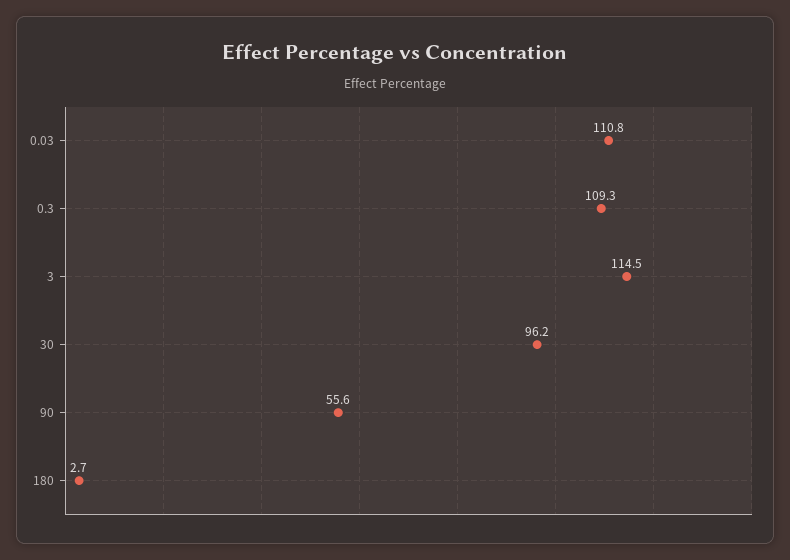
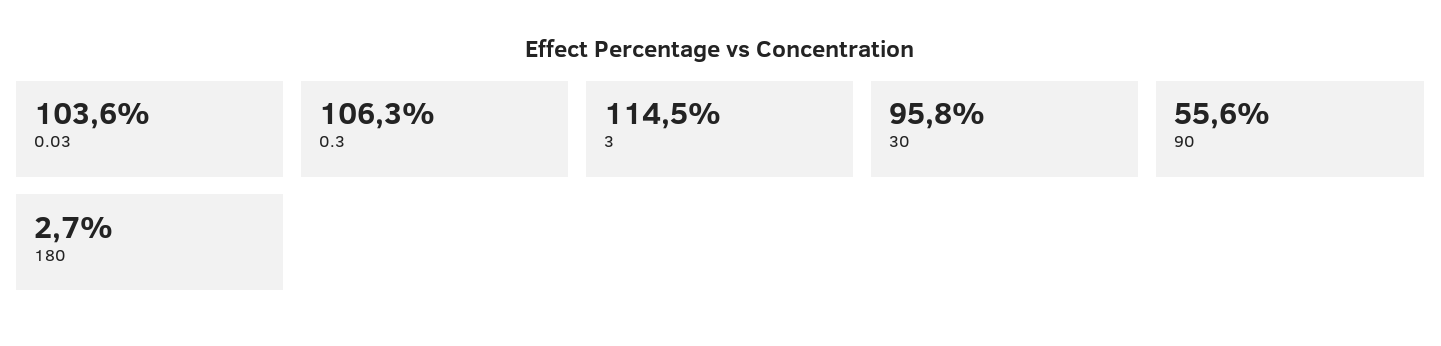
  {
-   "0.03": 110.8,
+   "0.03": 103.6,
-   "0.3": 109.3,
+   "0.3": 106.3,
    "3": 114.5,
-   "30": 96.2,
+   "30": 95.8,
    "90": 55.6,
    "180": 2.7
  }

